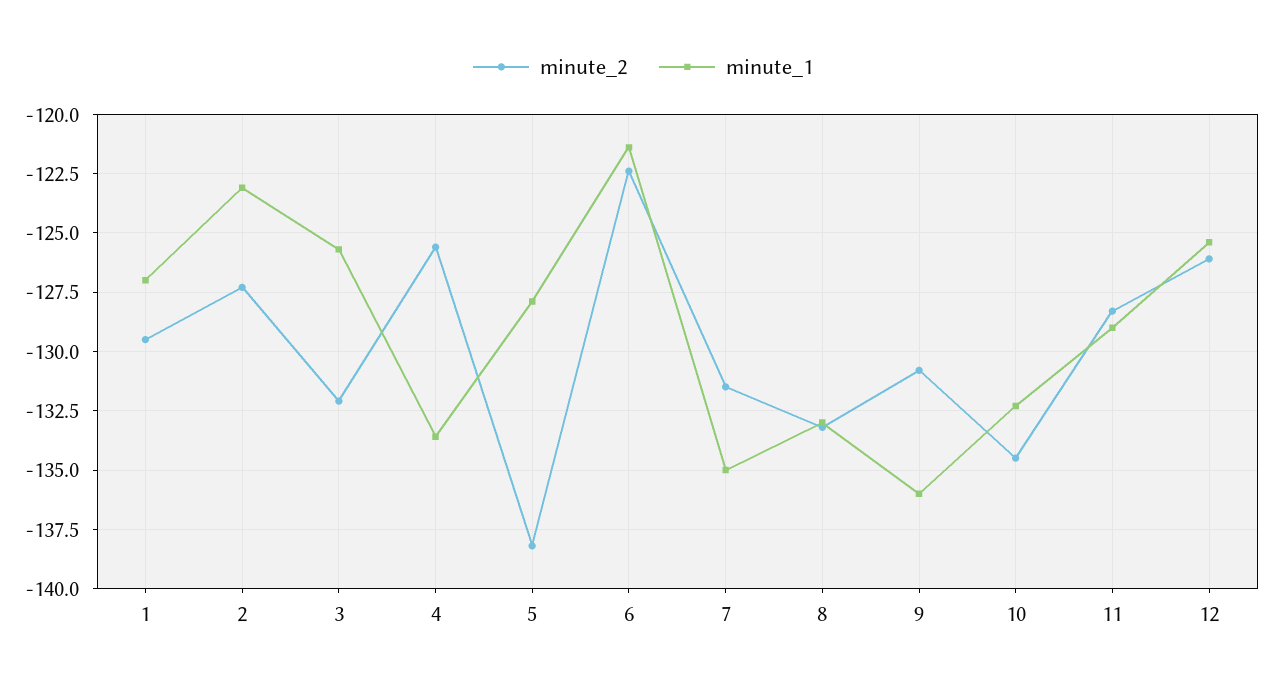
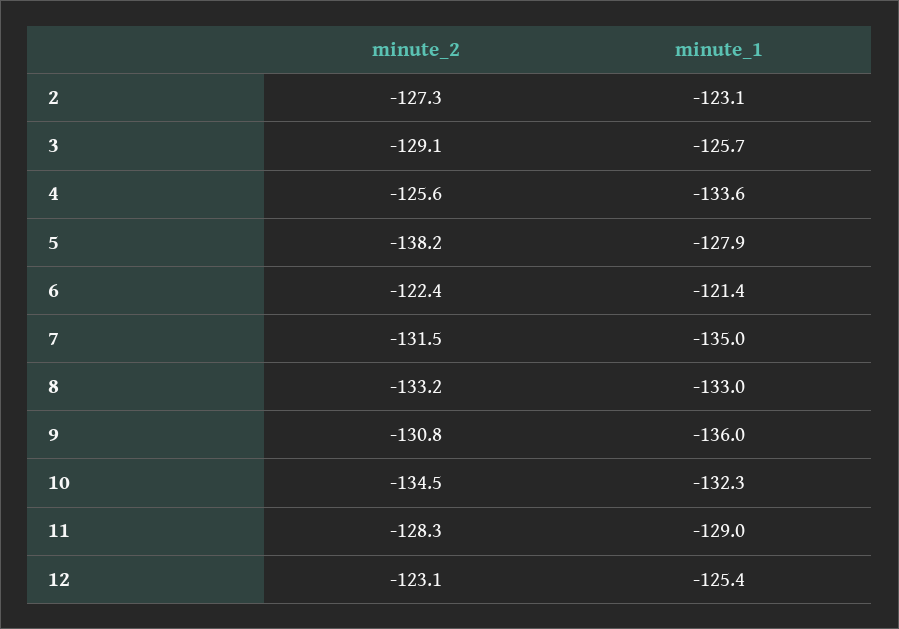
  {
    "minute_2": {
-     "1": -129.5,
      "2": -127.3,
-     "3": -132,
+     "3": -129.1,
      "4": -125.6,
      "5": -138.2,
      "6": -122.4,
      "7": -131.5,
      "8": -133.2,
      "9": -130.8,
      "10": -134.5,
      "11": -128.3,
-     "12": -126
+     "12": -123.1
    },
    "minute_1": {
-     "1": -127,
      "2": -123.1,
      "3": -125.7,
      "4": -133.6,
      "5": -127.9,
      "6": -121.4,
      "7": -135,
      "8": -133,
      "9": -136,
      "10": -132.3,
      "11": -129,
      "12": -125.4
    }
  }

